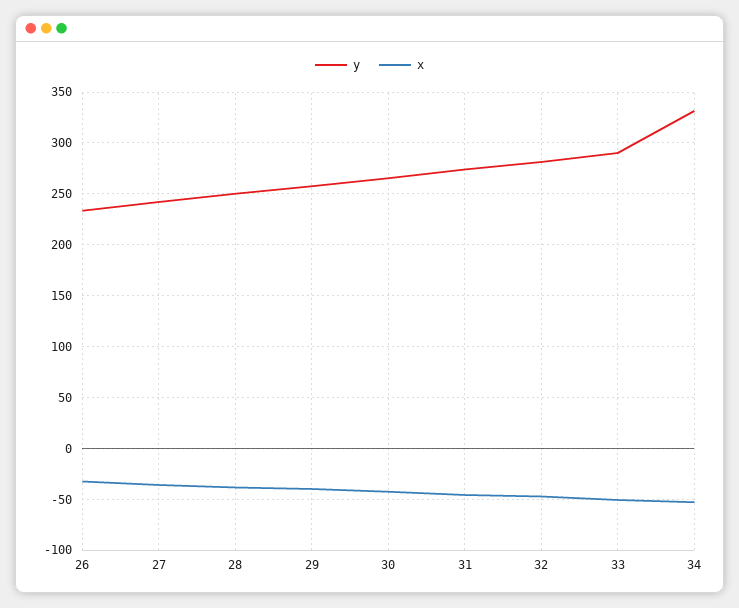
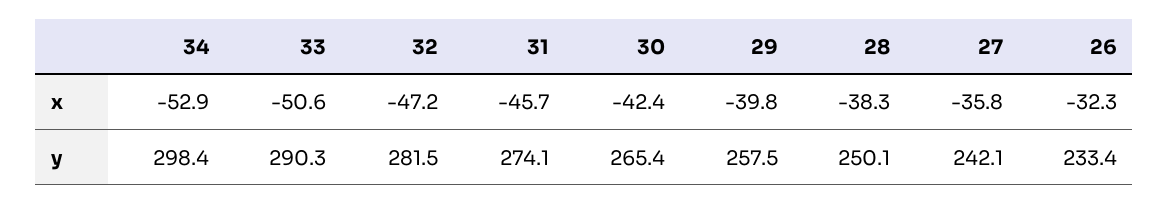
  {
    "y": {
      "26": 233.4,
      "27": 242.1,
      "28": 250.1,
      "29": 257.5,
      "30": 265.4,
      "31": 274.1,
      "32": 281.5,
      "33": 290.3,
-     "34": 330
+     "34": 298.4
    },
    "x": {
      "26": -32.3,
      "27": -35.8,
      "28": -38.3,
      "29": -39.8,
      "30": -42.4,
      "31": -45.7,
      "32": -47.2,
      "33": -50.6,
      "34": -52.9
    }
  }

